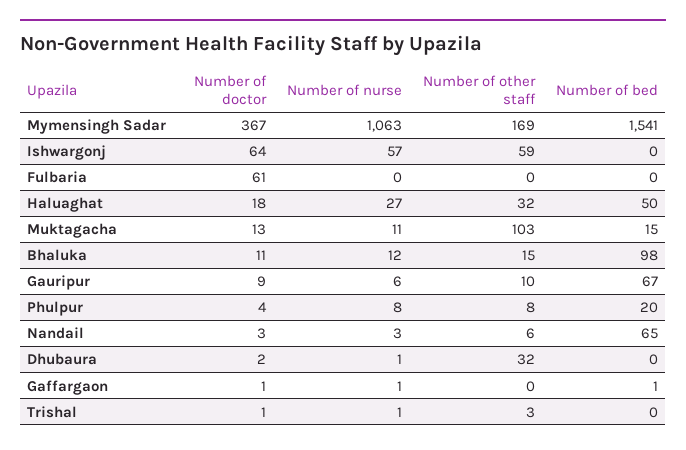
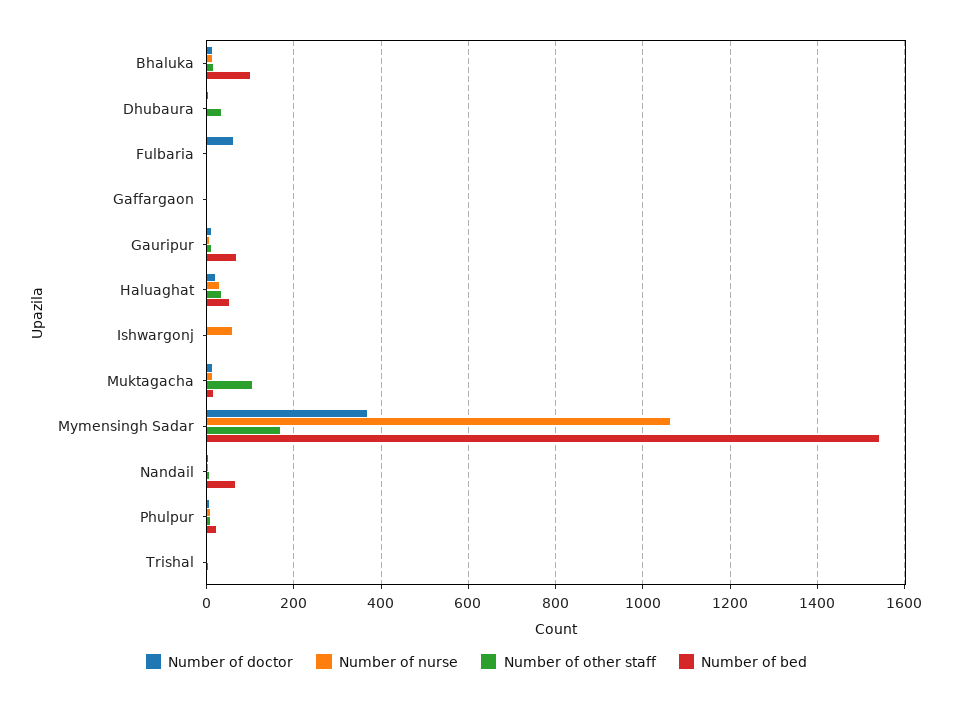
  {
    "Number of doctor": {
      "Mymensingh Sadar": 367,
-     "Ishwargonj": 64,
+     "Ishwargonj": 0,
      "Fulbaria": 61,
      "Haluaghat": 18,
      "Muktagacha": 13,
      "Bhaluka": 11,
      "Gauripur": 9,
      "Phulpur": 4,
      "Nandail": 3,
      "Dhubaura": 2,
      "Gaffargaon": 1,
      "Trishal": 1
    },
    "Number of nurse": {
      "Mymensingh Sadar": 1063,
      "Ishwargonj": 57,
      "Fulbaria": 0,
      "Haluaghat": 27,
      "Muktagacha": 11,
      "Bhaluka": 12,
      "Gauripur": 6,
      "Phulpur": 8,
      "Nandail": 3,
      "Dhubaura": 1,
      "Gaffargaon": 1,
      "Trishal": 1
    },
    "Number of other staff": {
      "Mymensingh Sadar": 169,
-     "Ishwargonj": 59,
+     "Ishwargonj": 0,
      "Fulbaria": 0,
      "Haluaghat": 32,
      "Muktagacha": 103,
      "Bhaluka": 15,
      "Gauripur": 10,
      "Phulpur": 8,
      "Nandail": 6,
      "Dhubaura": 32,
      "Gaffargaon": 0,
      "Trishal": 3
    },
    "Number of bed": {
      "Mymensingh Sadar": 1541,
      "Ishwargonj": 0,
      "Fulbaria": 0,
      "Haluaghat": 50,
      "Muktagacha": 15,
      "Bhaluka": 98,
      "Gauripur": 67,
      "Phulpur": 20,
      "Nandail": 65,
      "Dhubaura": 0,
      "Gaffargaon": 1,
      "Trishal": 0
    }
  }

